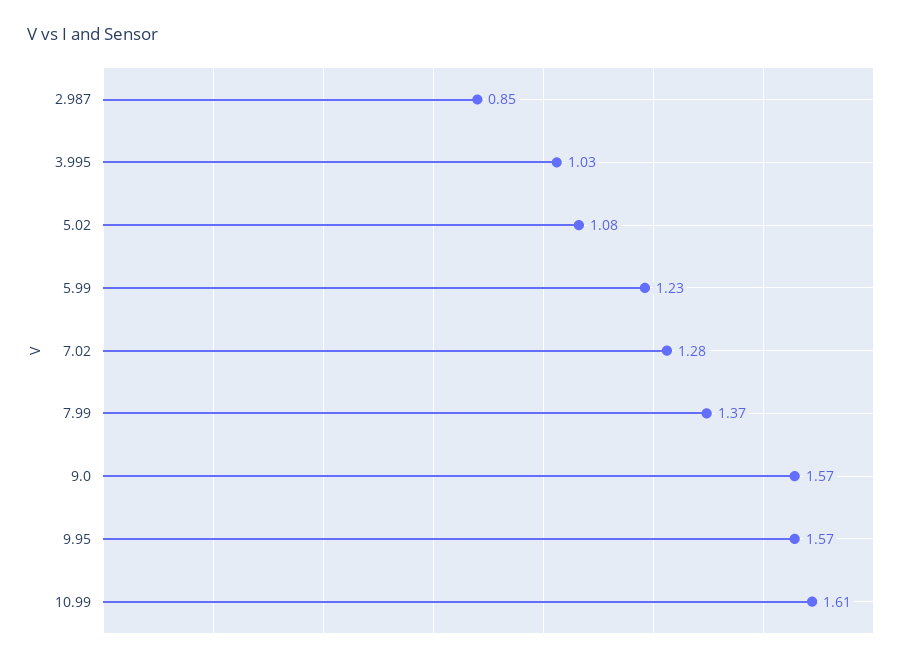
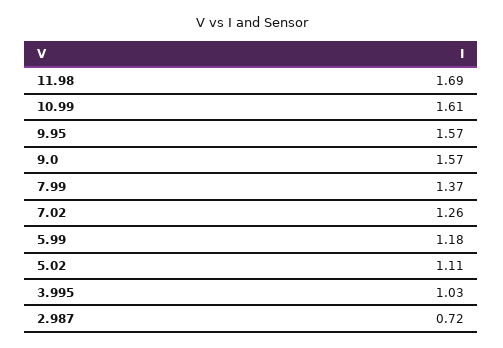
  {
-   "2.987": 0.85,
+   "2.987": 0.72,
    "3.995": 1.03,
-   "5.02": 1.08,
+   "5.02": 1.11,
-   "5.99": 1.23,
+   "5.99": 1.18,
-   "7.02": 1.28,
+   "7.02": 1.26,
    "7.99": 1.37,
    "9.0": 1.57,
    "9.95": 1.57,
-   "10.99": 1.61
+   "10.99": 1.61,
+   "11.98": 1.69
  }

